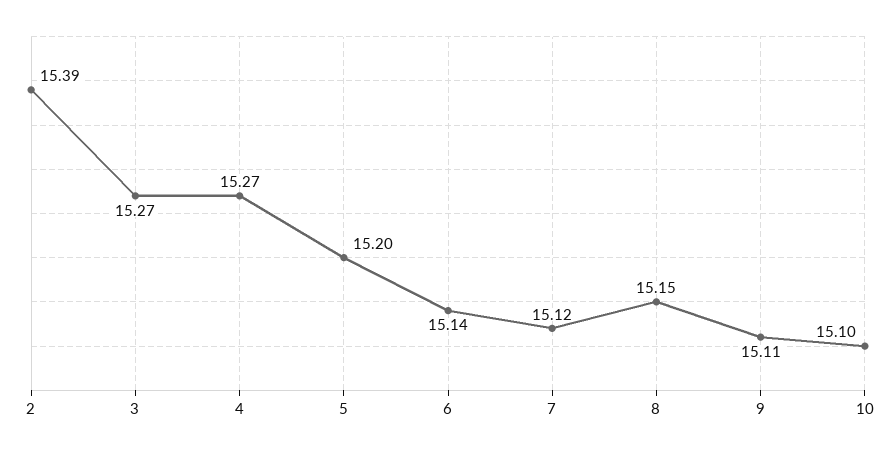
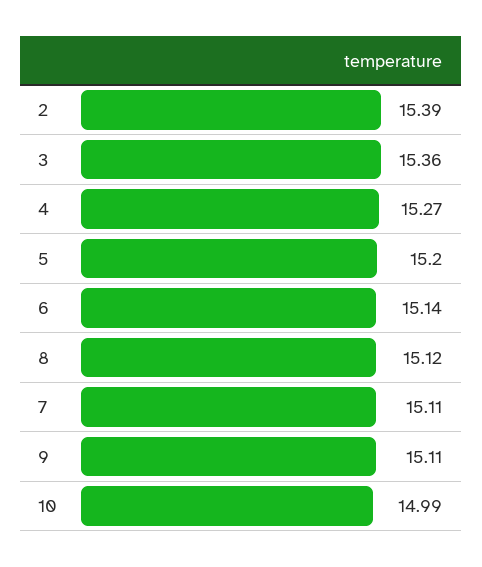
  {
    "2": 15.39,
-   "3": 15.27,
+   "3": 15.36,
    "4": 15.27,
    "5": 15.2,
    "6": 15.14,
-   "7": 15.12,
+   "7": 15.11,
-   "8": 15.15,
+   "8": 15.12,
    "9": 15.11,
-   "10": 15.1
+   "10": 14.99
  }

